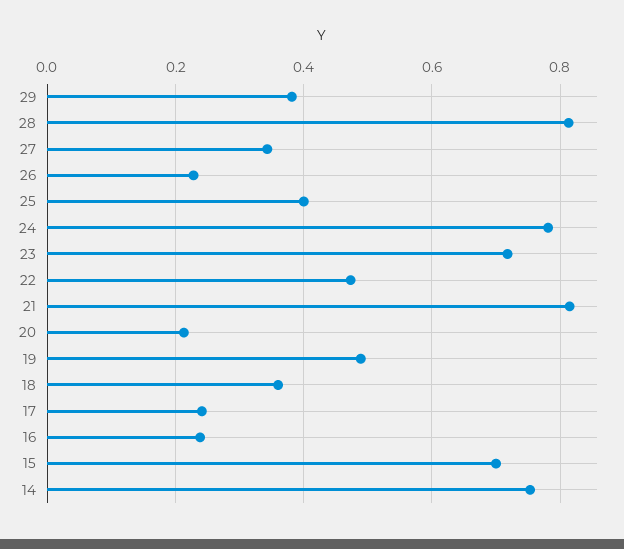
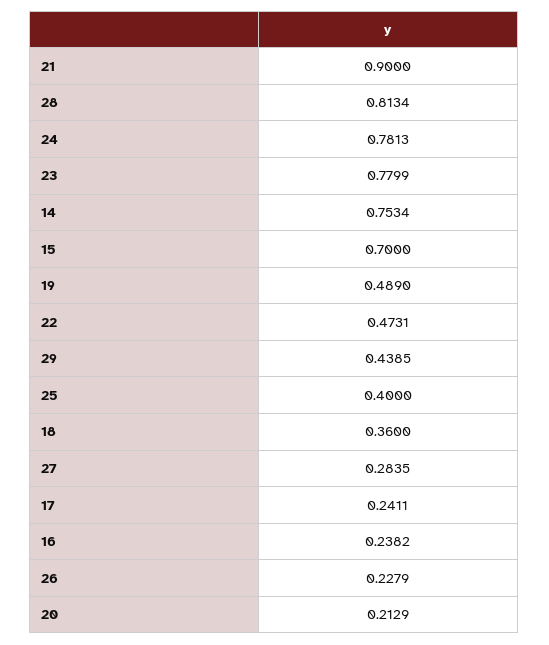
  {
-   "29": 0.38,
+   "29": 0.4385,
    "28": 0.8134,
-   "27": 0.34,
+   "27": 0.2835,
    "26": 0.2279,
    "25": 0.4,
    "24": 0.7813,
-   "23": 0.72,
+   "23": 0.7799,
    "22": 0.4731,
-   "21": 0.82,
+   "21": 0.9,
    "20": 0.2129,
    "19": 0.489,
    "18": 0.36,
    "17": 0.2411,
    "16": 0.2382,
    "15": 0.7,
    "14": 0.7534
  }

